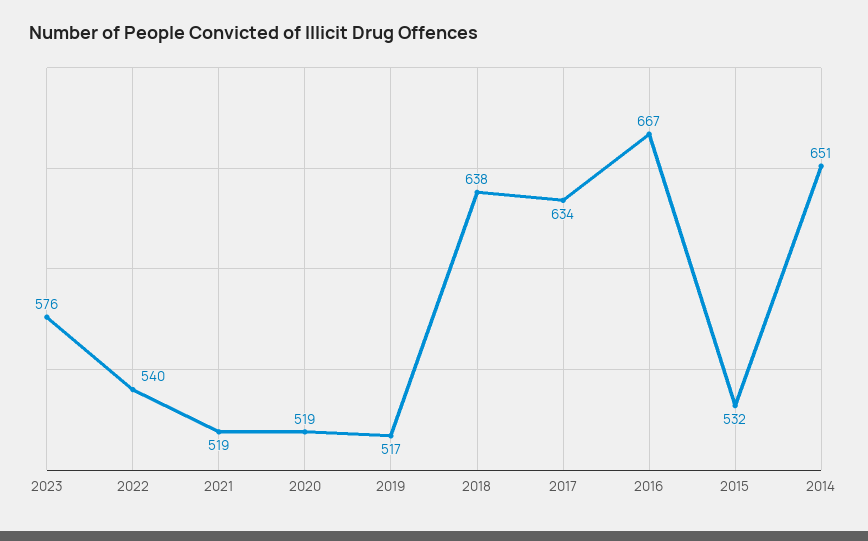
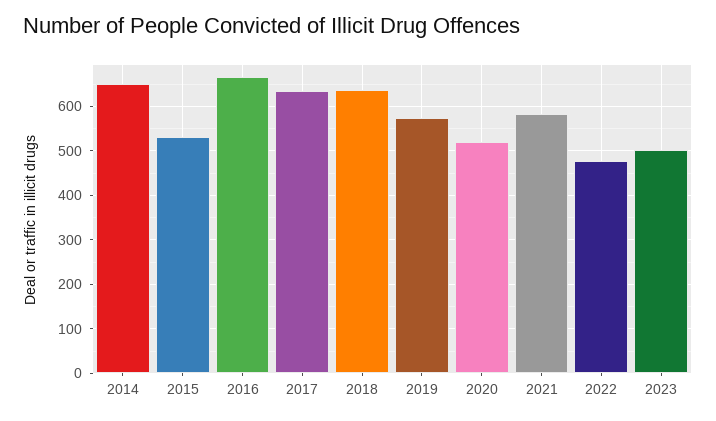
  {
-   "2023": 576,
+   "2023": 500,
-   "2022": 540,
+   "2022": 480,
-   "2021": 519,
+   "2021": 580,
    "2020": 519,
-   "2019": 517,
+   "2019": 580,
    "2018": 638,
    "2017": 634,
    "2016": 667,
    "2015": 532,
    "2014": 651
  }

